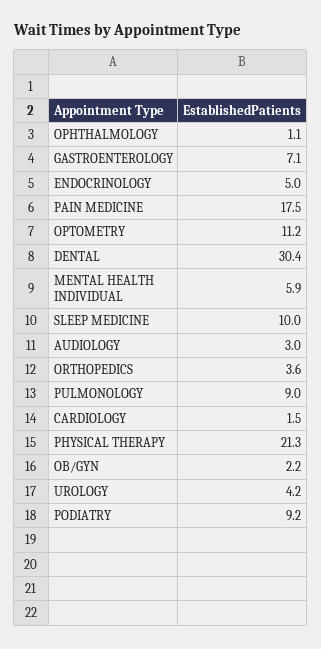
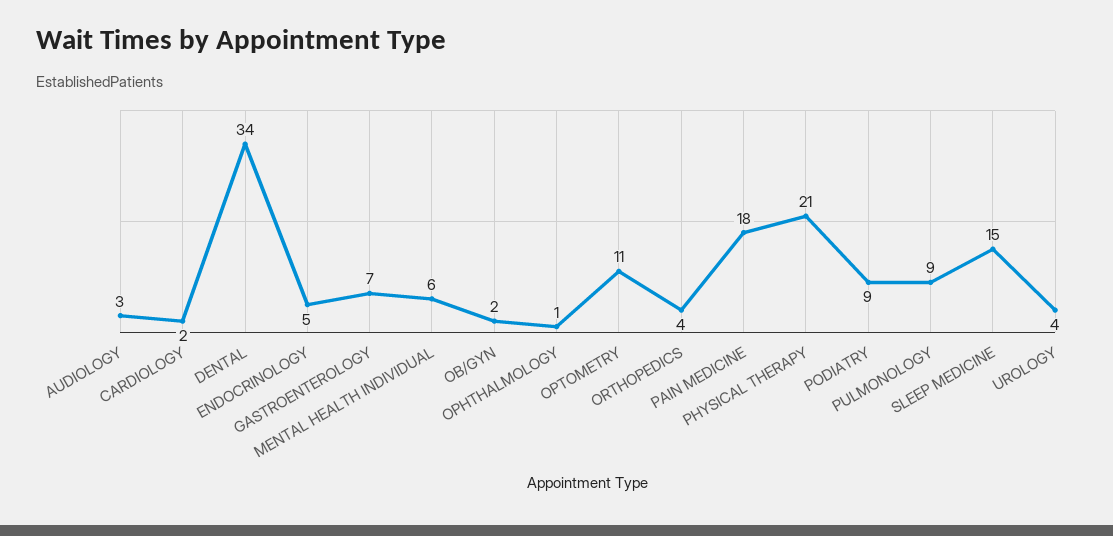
  {
    "OPHTHALMOLOGY": 1.1,
    "GASTROENTEROLOGY": 7.1,
    "ENDOCRINOLOGY": 5,
    "PAIN MEDICINE": 17.5,
    "OPTOMETRY": 11.2,
-   "DENTAL": 30.4,
+   "DENTAL": 34,
    "MENTAL HEALTH INDIVIDUAL": 5.9,
-   "SLEEP MEDICINE": 10,
+   "SLEEP MEDICINE": 15,
    "AUDIOLOGY": 3,
    "ORTHOPEDICS": 3.6,
    "PULMONOLOGY": 9,
    "CARDIOLOGY": 1.5,
    "PHYSICAL THERAPY": 21.3,
    "OB/GYN": 2.2,
    "UROLOGY": 4.2,
    "PODIATRY": 9.2
  }

